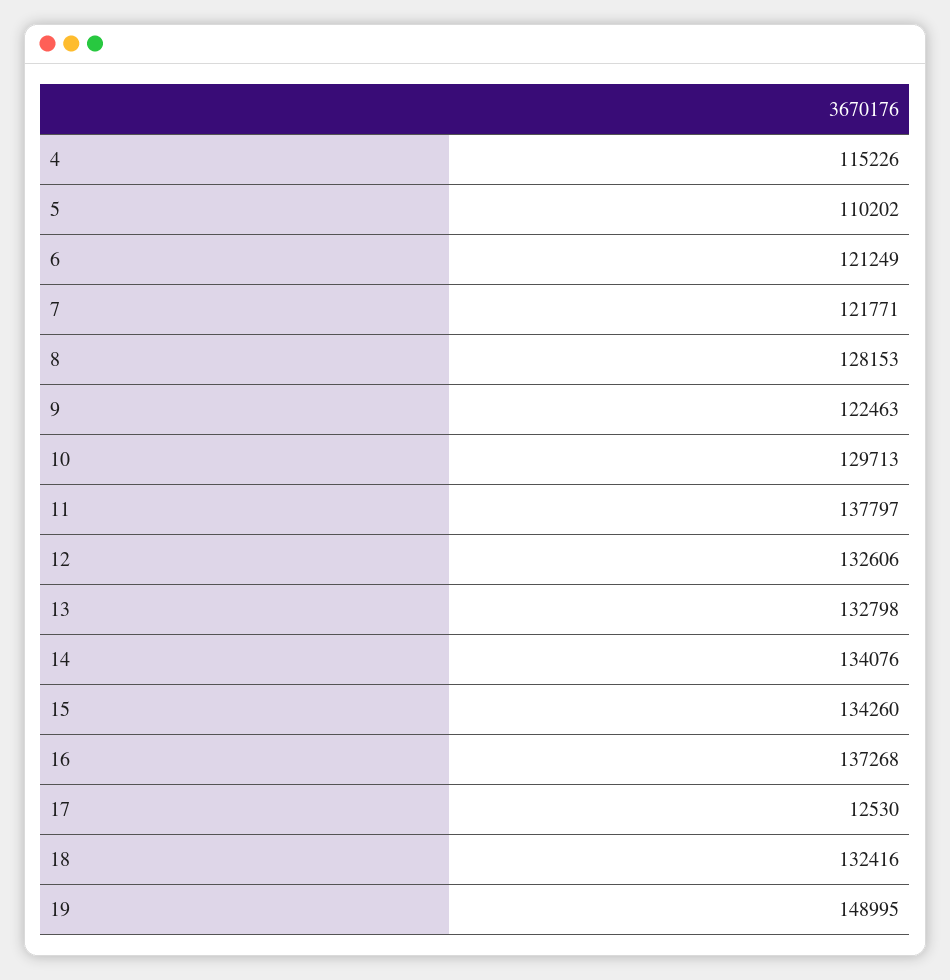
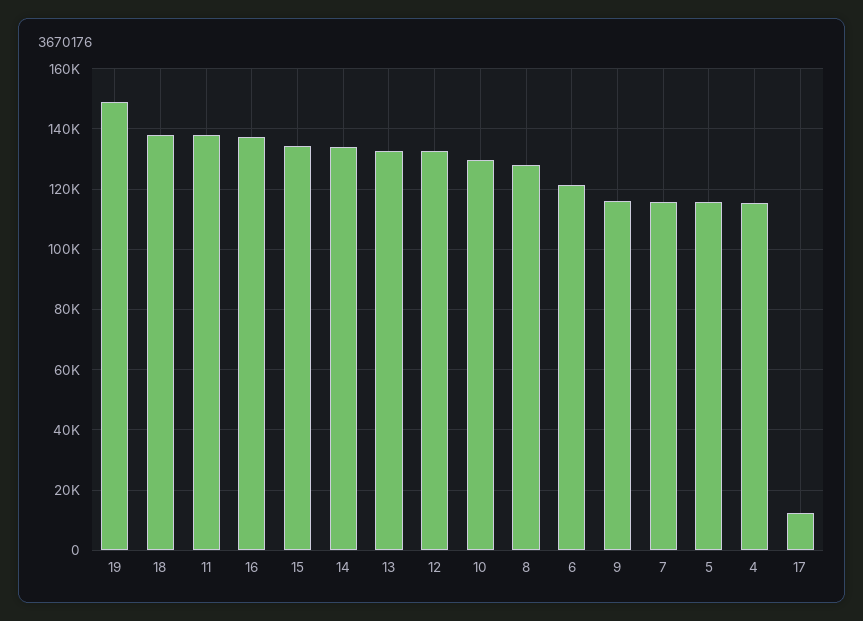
  {
    "4": 115226,
-   "5": 110202,
+   "5": 116000,
    "6": 121249,
-   "7": 121771,
+   "7": 116000,
    "8": 128153,
-   "9": 122463,
+   "9": 116000,
    "10": 129713,
    "11": 137797,
    "12": 132606,
    "13": 132798,
    "14": 134076,
    "15": 134260,
    "16": 137268,
    "17": 12530,
-   "18": 132416,
+   "18": 138000,
    "19": 148995
  }

